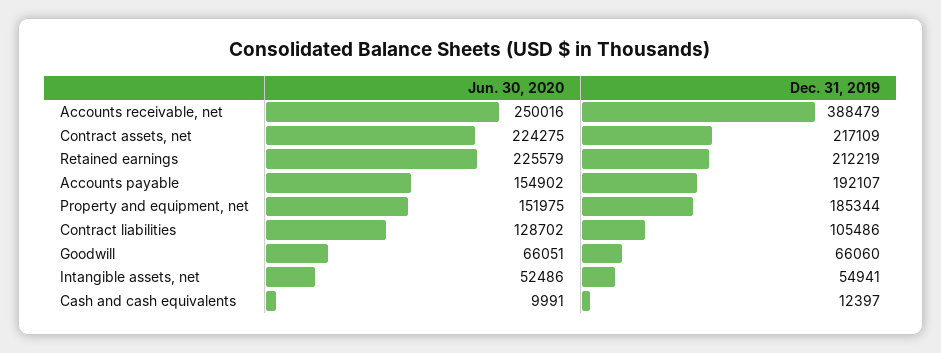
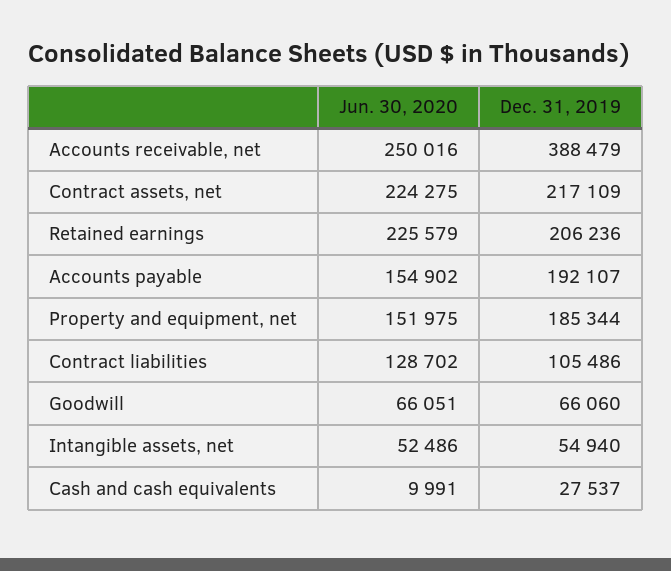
  {
    "Jun. 30, 2020": {
      "Accounts receivable, net": 250016,
      "Contract assets, net": 224275,
      "Retained earnings": 225579,
      "Accounts payable": 154902,
      "Property and equipment, net": 151975,
      "Contract liabilities": 128702,
      "Goodwill": 66051,
      "Intangible assets, net": 52486,
      "Cash and cash equivalents": 9991
    },
    "Dec. 31, 2019": {
      "Accounts receivable, net": 388479,
      "Contract assets, net": 217109,
-     "Retained earnings": 212219,
+     "Retained earnings": 206236,
      "Accounts payable": 192107,
      "Property and equipment, net": 185344,
      "Contract liabilities": 105486,
      "Goodwill": 66060,
-     "Intangible assets, net": 54941,
+     "Intangible assets, net": 54940,
-     "Cash and cash equivalents": 12397
+     "Cash and cash equivalents": 27537
    }
  }

